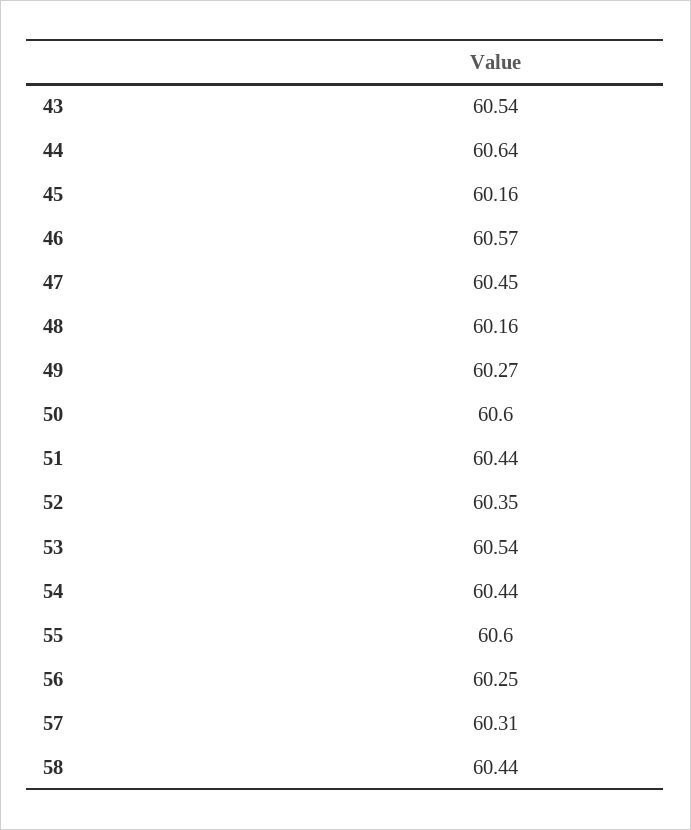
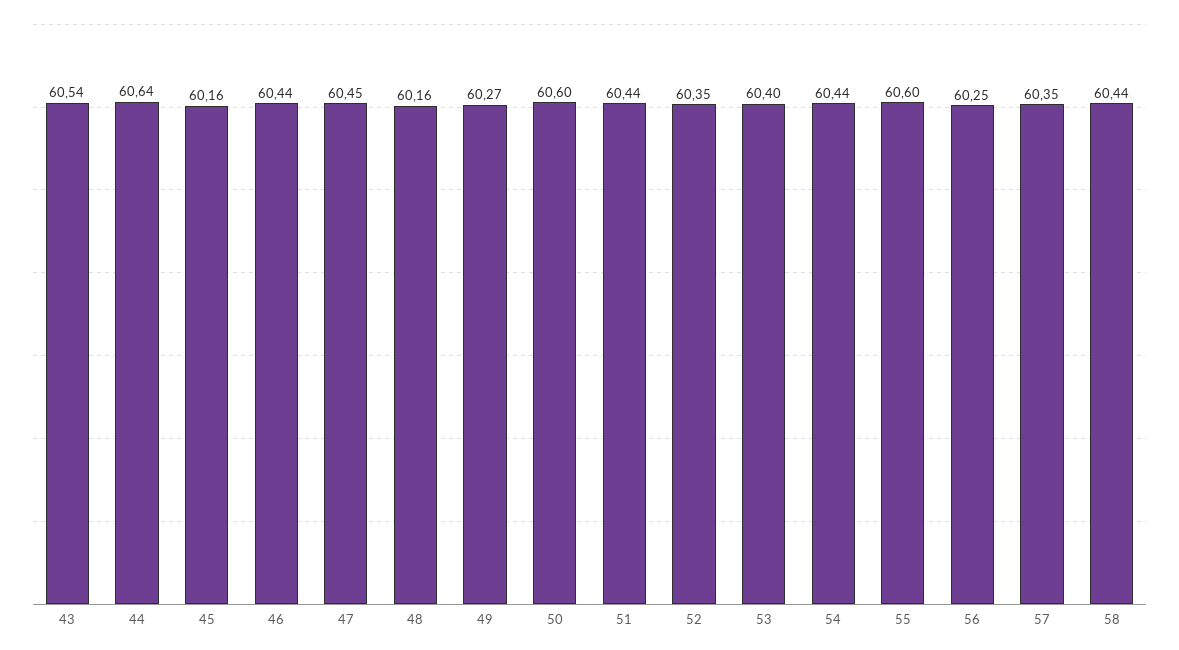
  {
    "43": 60.54,
    "44": 60.64,
    "45": 60.16,
-   "46": 60.57,
+   "46": 60.44,
    "47": 60.45,
    "48": 60.16,
    "49": 60.27,
    "50": 60.6,
    "51": 60.44,
    "52": 60.35,
-   "53": 60.54,
+   "53": 60.4,
    "54": 60.44,
    "55": 60.6,
    "56": 60.25,
-   "57": 60.31,
+   "57": 60.35,
    "58": 60.44
  }

